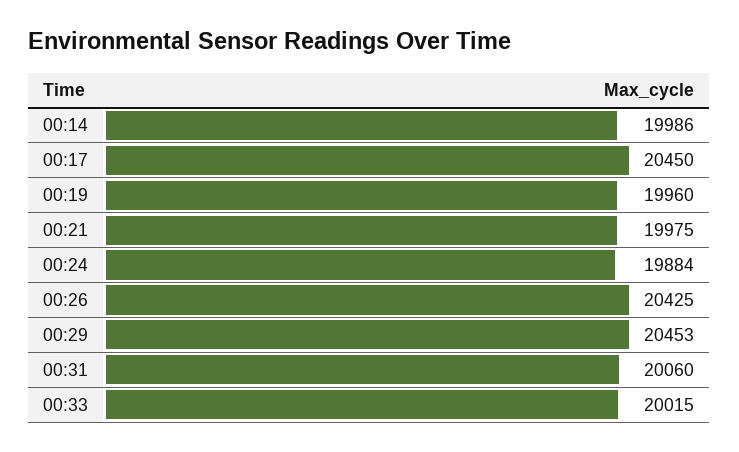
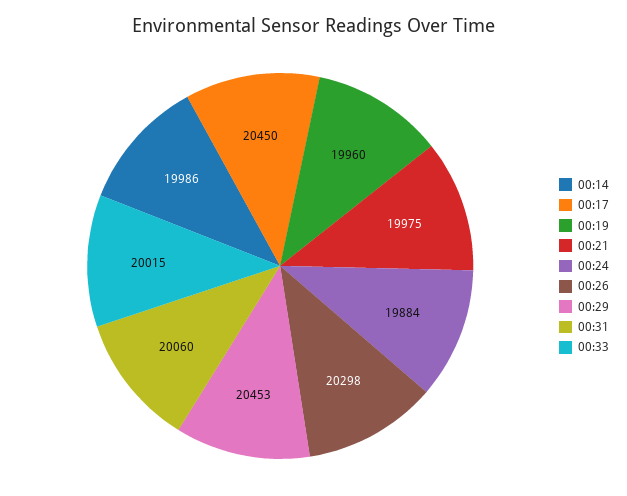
  {
    "00:14": 19986,
    "00:17": 20450,
    "00:19": 19960,
    "00:21": 19975,
    "00:24": 19884,
-   "00:26": 20425,
+   "00:26": 20298,
    "00:29": 20453,
    "00:31": 20060,
    "00:33": 20015
  }

